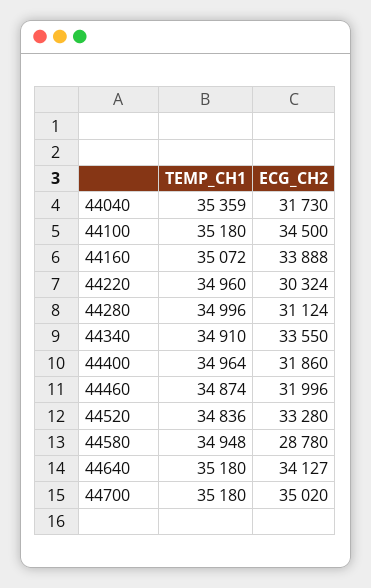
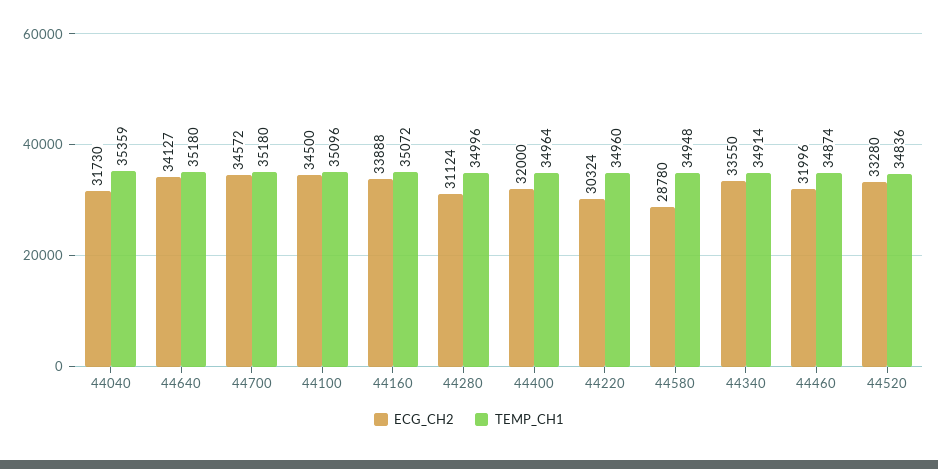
  {
    "TEMP_CH1": {
      "44040": 35359,
-     "44100": 35180,
+     "44100": 35096,
      "44160": 35072,
      "44220": 34960,
      "44280": 34996,
-     "44340": 34910,
+     "44340": 34914,
      "44400": 34964,
      "44460": 34874,
      "44520": 34836,
      "44580": 34948,
      "44640": 35180,
      "44700": 35180
    },
    "ECG_CH2": {
      "44040": 31730,
      "44100": 34500,
      "44160": 33888,
      "44220": 30324,
      "44280": 31124,
      "44340": 33550,
-     "44400": 31860,
+     "44400": 32000,
      "44460": 31996,
      "44520": 33280,
      "44580": 28780,
      "44640": 34127,
-     "44700": 35020
+     "44700": 34572
    }
  }

